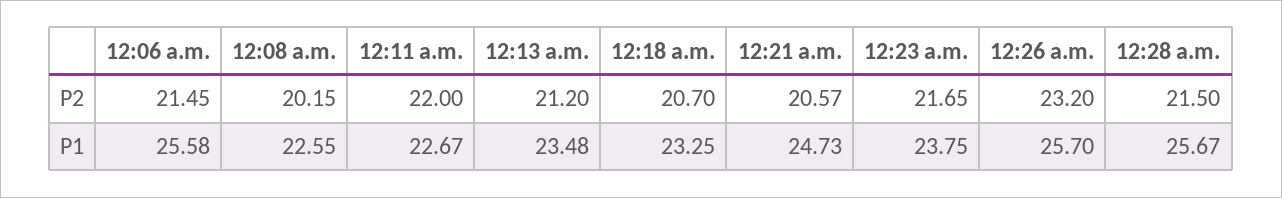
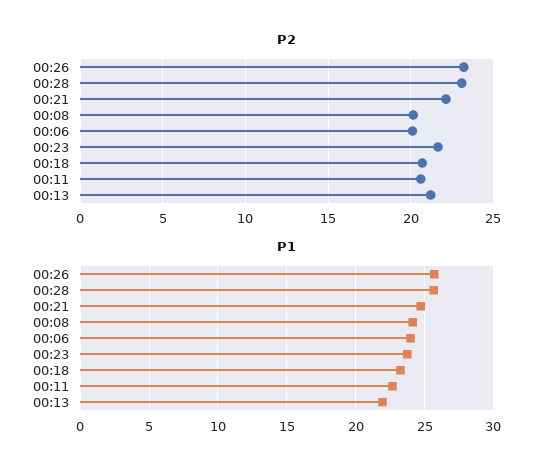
  {
    "P2": {
-     "12:06 a.m.": 21.45,
+     "12:06 a.m.": 20,
      "12:08 a.m.": 20.15,
-     "12:11 a.m.": 22,
+     "12:11 a.m.": 20.5,
      "12:13 a.m.": 21.2,
      "12:18 a.m.": 20.7,
-     "12:21 a.m.": 20.57,
+     "12:21 a.m.": 22,
      "12:23 a.m.": 21.65,
      "12:26 a.m.": 23.2,
-     "12:28 a.m.": 21.5
+     "12:28 a.m.": 23
    },
    "P1": {
-     "12:06 a.m.": 25.58,
+     "12:06 a.m.": 24,
-     "12:08 a.m.": 22.55,
+     "12:08 a.m.": 24,
      "12:11 a.m.": 22.67,
-     "12:13 a.m.": 23.48,
+     "12:13 a.m.": 22,
      "12:18 a.m.": 23.25,
      "12:21 a.m.": 24.73,
      "12:23 a.m.": 23.75,
      "12:26 a.m.": 25.7,
      "12:28 a.m.": 25.67
    }
  }

